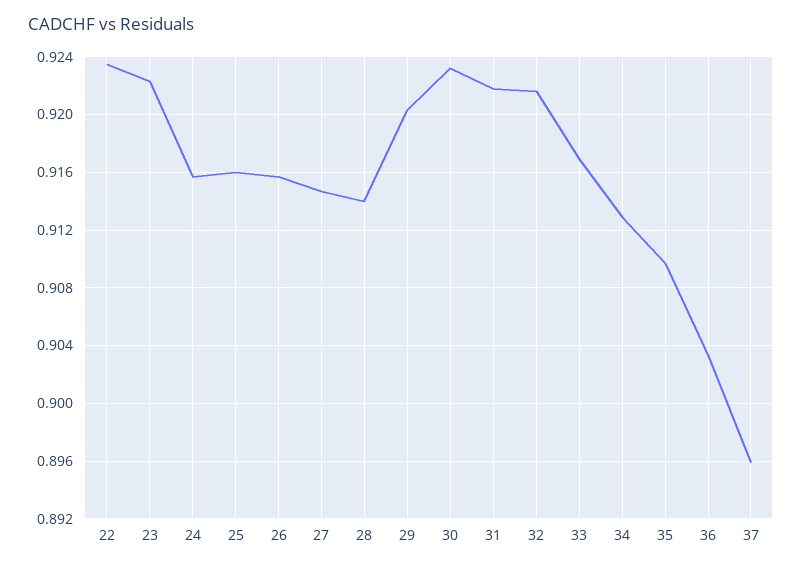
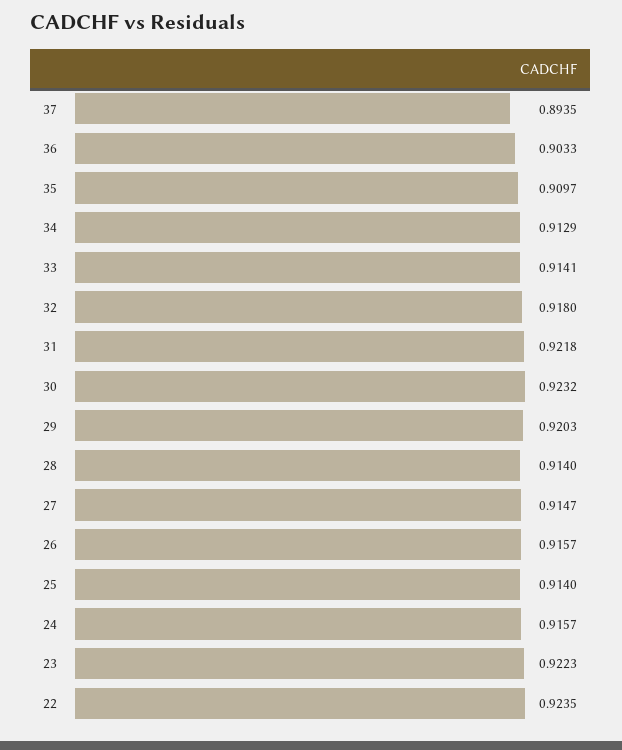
  {
    "22": 0.9235,
    "23": 0.9223,
    "24": 0.9157,
-   "25": 0.916,
+   "25": 0.914,
    "26": 0.9157,
    "27": 0.9147,
    "28": 0.914,
    "29": 0.9203,
    "30": 0.9232,
    "31": 0.9218,
-   "32": 0.9215,
+   "32": 0.918,
-   "33": 0.917,
+   "33": 0.9141,
    "34": 0.9129,
    "35": 0.9097,
    "36": 0.9033,
-   "37": 0.896
+   "37": 0.8935
  }

